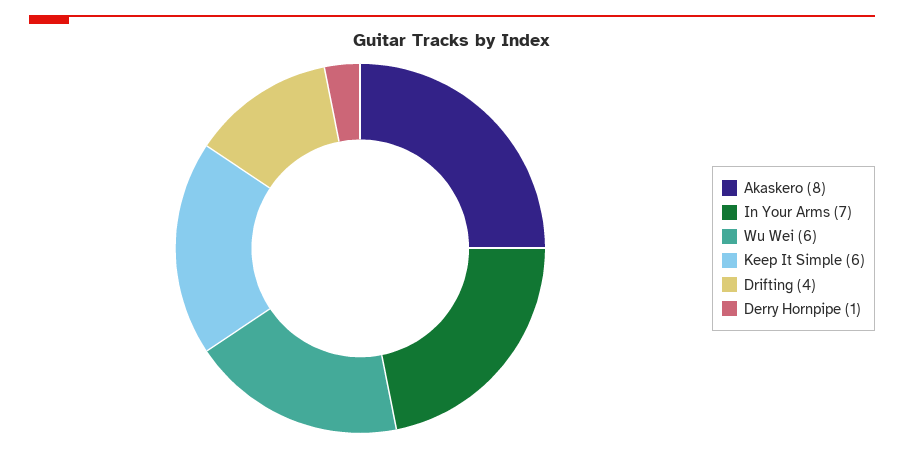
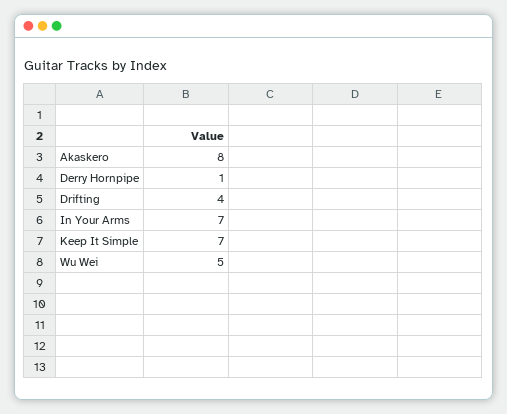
  {
    "Akaskero": 8,
    "In Your Arms": 7,
-   "Wu Wei": 6,
+   "Wu Wei": 5,
-   "Keep It Simple": 6,
+   "Keep It Simple": 7,
    "Drifting": 4,
    "Derry Hornpipe": 1
  }

